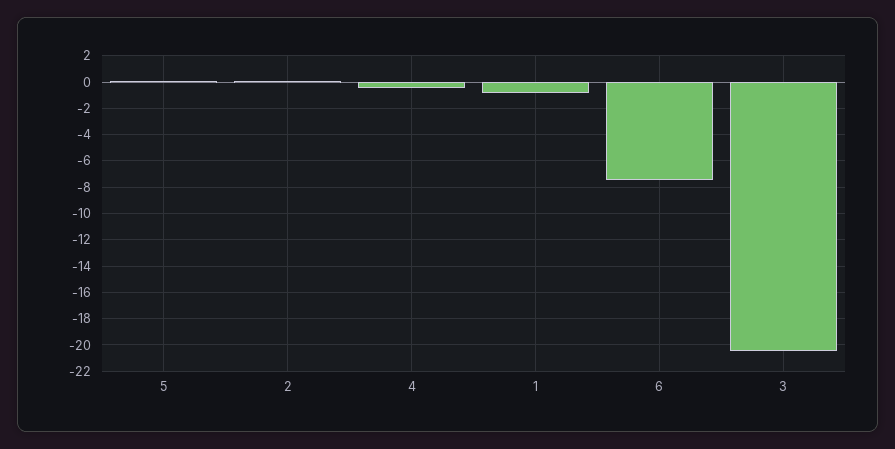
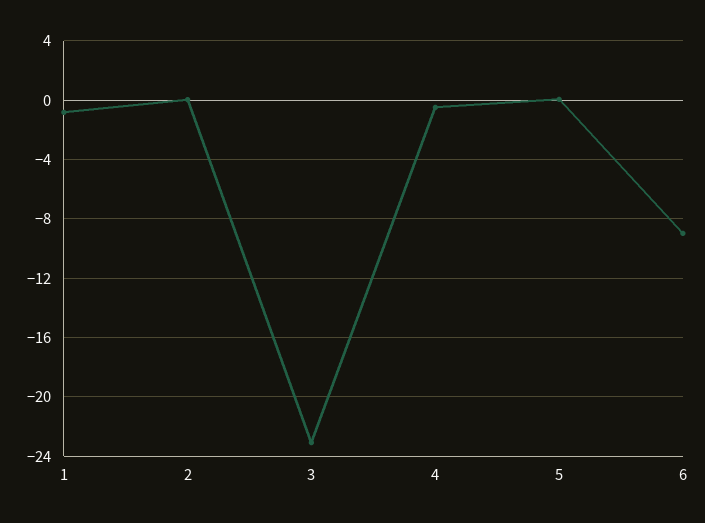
  {
    "5": 0,
    "2": 0,
    "4": -0.5,
    "1": -1,
-   "6": -7.5,
+   "6": -9,
-   "3": -20.5
+   "3": -23
  }

